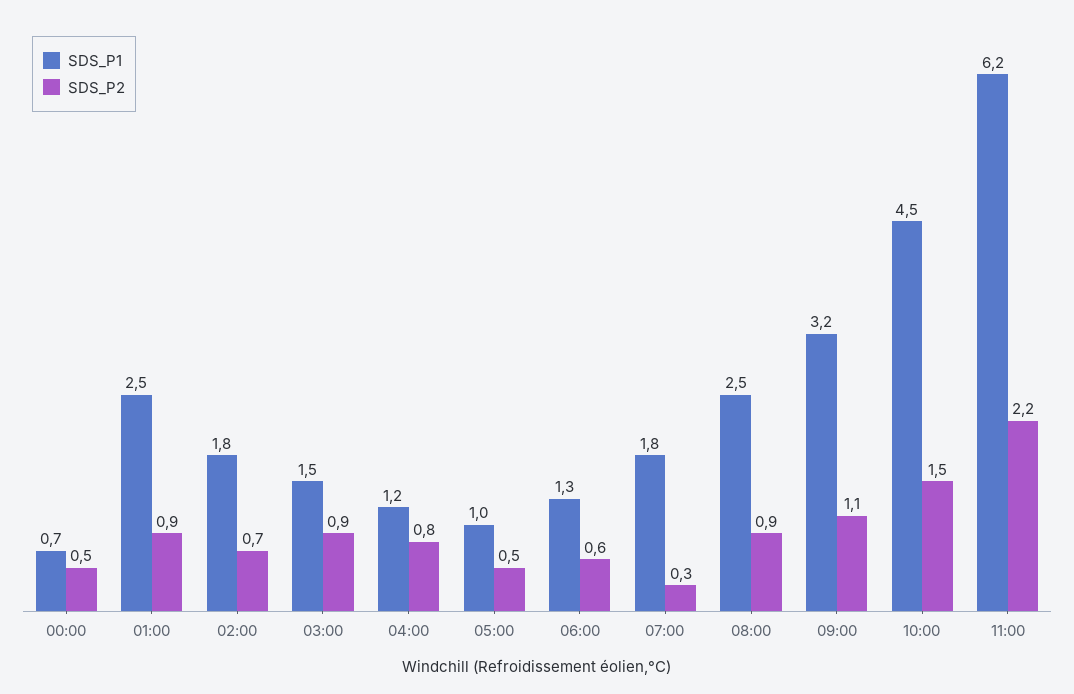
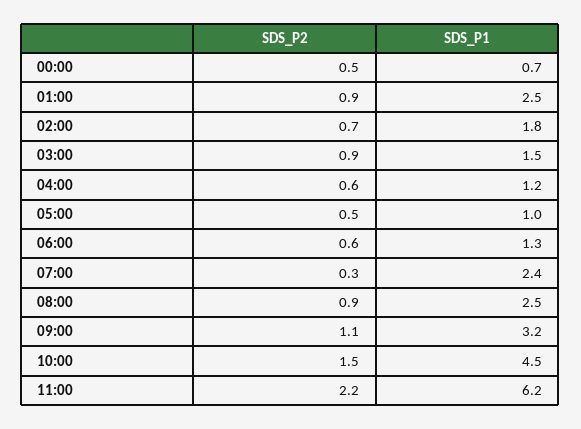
  {
    "SDS_P1": {
      "00:00": 0.7,
      "01:00": 2.5,
      "02:00": 1.8,
      "03:00": 1.5,
      "04:00": 1.2,
      "05:00": 1,
      "06:00": 1.3,
-     "07:00": 1.8,
+     "07:00": 2.4,
      "08:00": 2.5,
      "09:00": 3.2,
      "10:00": 4.5,
      "11:00": 6.2
    },
    "SDS_P2": {
      "00:00": 0.5,
      "01:00": 0.9,
      "02:00": 0.7,
      "03:00": 0.9,
-     "04:00": 0.8,
+     "04:00": 0.6,
      "05:00": 0.5,
      "06:00": 0.6,
      "07:00": 0.3,
      "08:00": 0.9,
      "09:00": 1.1,
      "10:00": 1.5,
      "11:00": 2.2
    }
  }

